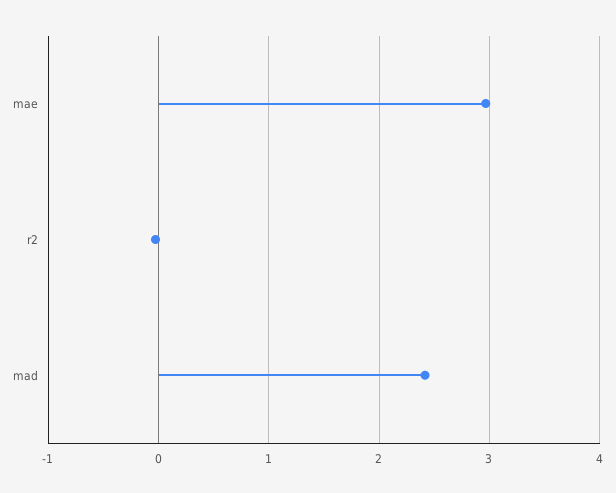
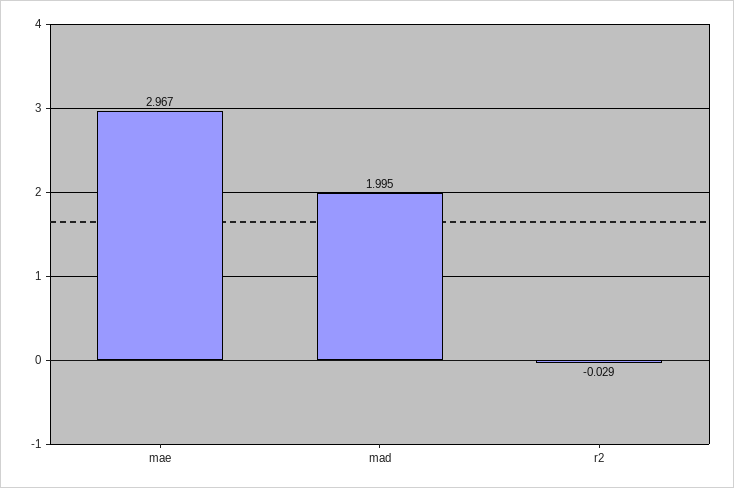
  {
    "mae": 2.967,
    "r2": -0.029,
-   "mad": 2.4
+   "mad": 1.995
  }

